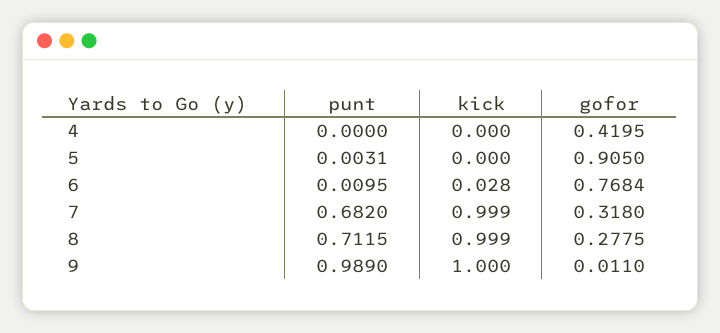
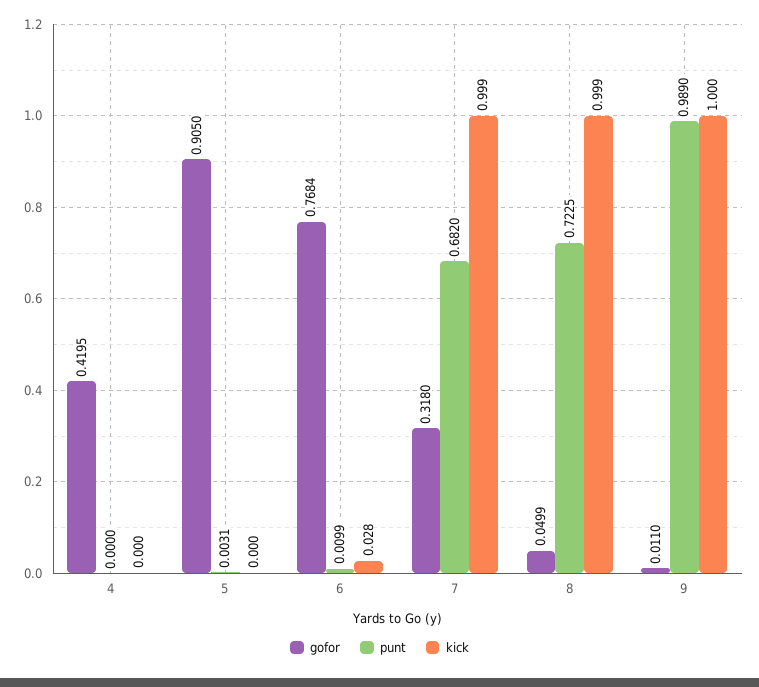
  {
    "punt": {
      "4": 0,
      "5": 0.0031,
-     "6": 0.0095,
+     "6": 0.0099,
      "7": 0.682,
-     "8": 0.7115,
+     "8": 0.7225,
      "9": 0.989
    },
    "kick": {
      "4": 0,
      "5": 0,
      "6": 0.028,
      "7": 0.999,
      "8": 0.999,
      "9": 1
    },
    "gofor": {
      "4": 0.4195,
      "5": 0.905,
      "6": 0.7684,
      "7": 0.318,
-     "8": 0.2775,
+     "8": 0.0499,
      "9": 0.011
    }
  }

